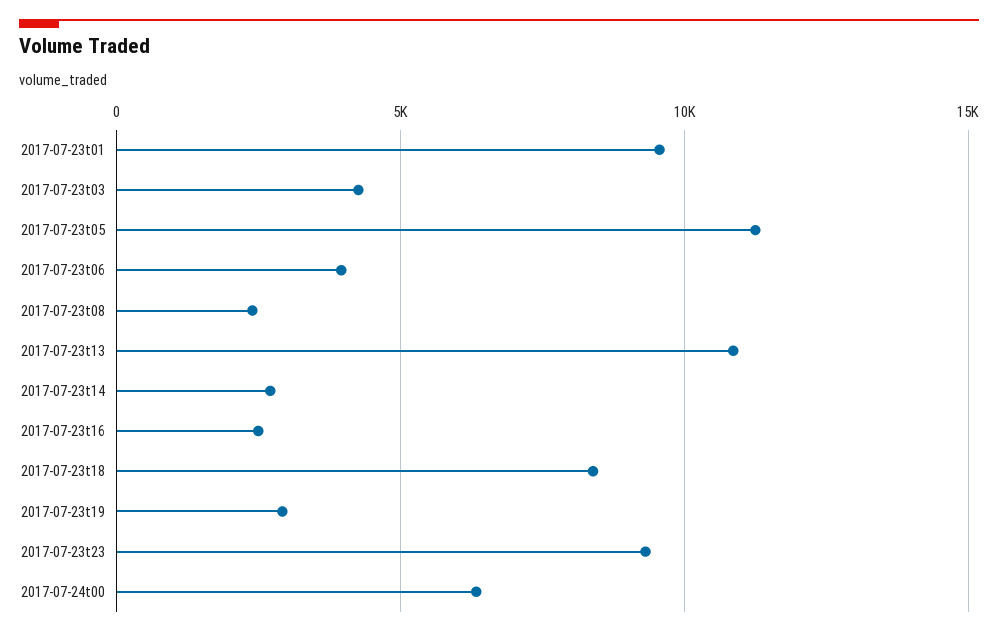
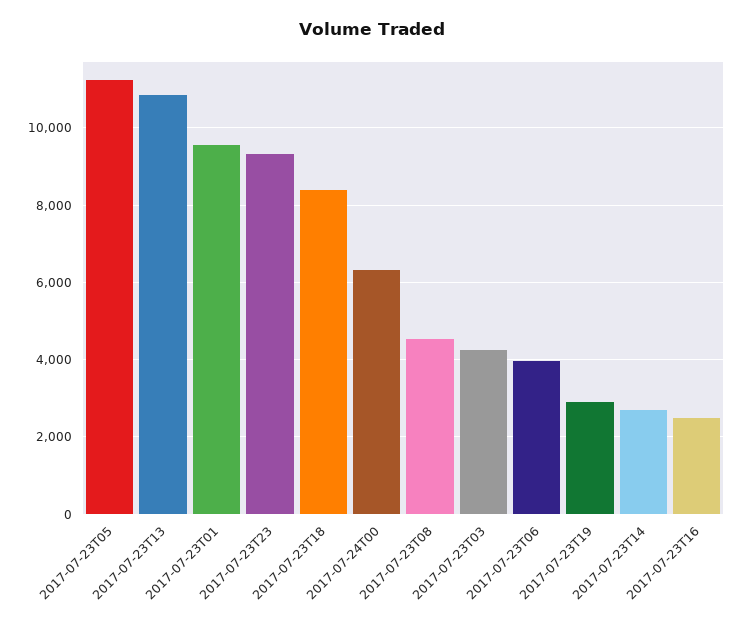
  {
    "2017-07-23t01": 9600,
    "2017-07-23t03": 4200,
    "2017-07-23t05": 11200,
    "2017-07-23t06": 4000,
-   "2017-07-23t08": 2500,
+   "2017-07-23t08": 4600,
    "2017-07-23t13": 10800,
    "2017-07-23t14": 2800,
    "2017-07-23t16": 2400,
    "2017-07-23t18": 8400,
    "2017-07-23t19": 3000,
    "2017-07-23t23": 9400,
    "2017-07-24t00": 6400
  }

